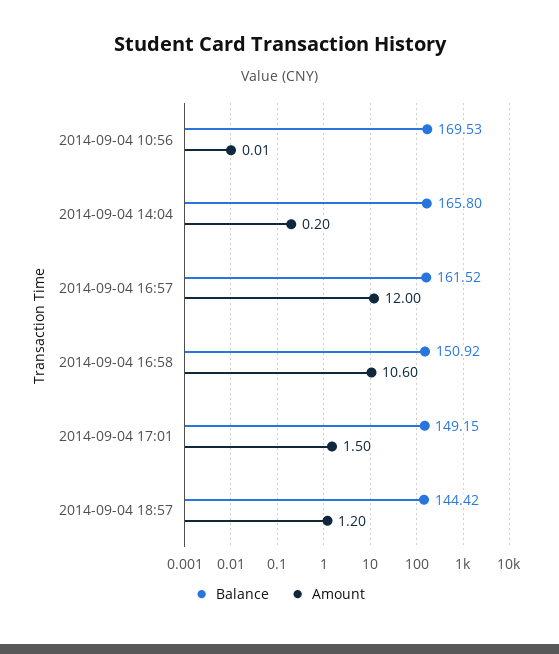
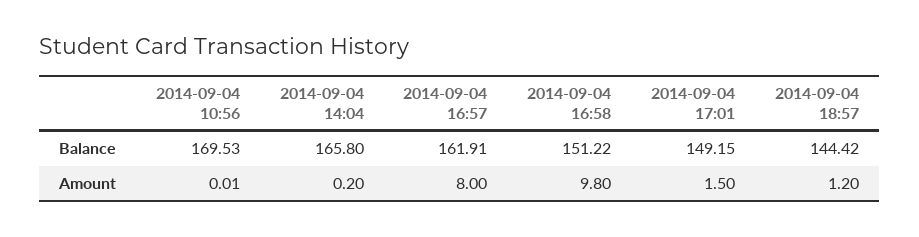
  {
    "Balance": {
      "2014-09-04 10:56": 169.53,
      "2014-09-04 14:04": 165.8,
-     "2014-09-04 16:57": 161.52,
+     "2014-09-04 16:57": 161.91,
-     "2014-09-04 16:58": 150.92,
+     "2014-09-04 16:58": 151.22,
      "2014-09-04 17:01": 149.15,
      "2014-09-04 18:57": 144.42
    },
    "Amount": {
      "2014-09-04 10:56": 0.01,
      "2014-09-04 14:04": 0.2,
-     "2014-09-04 16:57": 12,
+     "2014-09-04 16:57": 8,
-     "2014-09-04 16:58": 10.6,
+     "2014-09-04 16:58": 9.8,
      "2014-09-04 17:01": 1.5,
      "2014-09-04 18:57": 1.2
    }
  }

